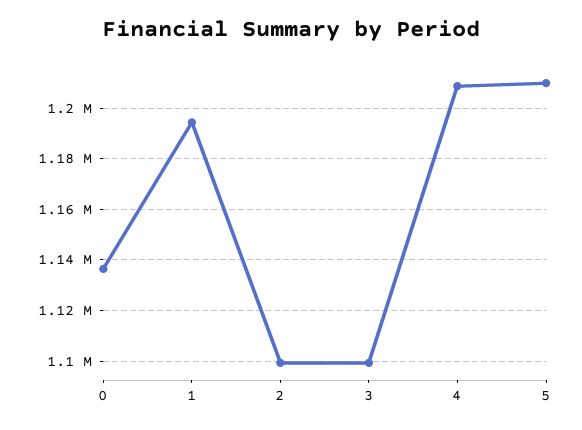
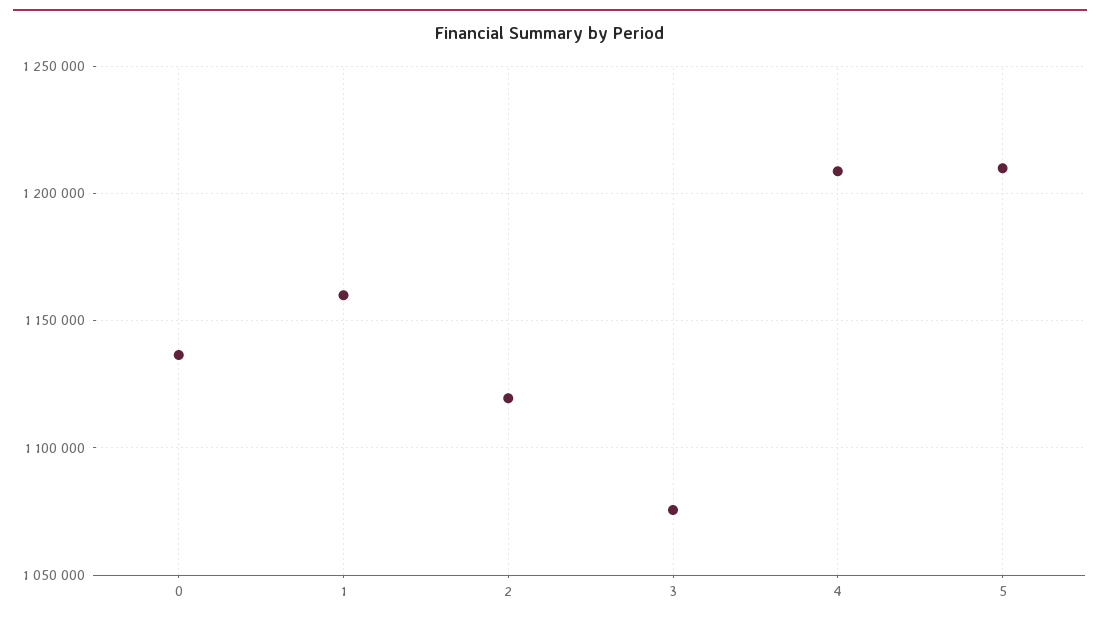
  {
    "0": 1137500,
-   "1": 1195000,
+   "1": 1160000,
-   "2": 1100000,
+   "2": 1120000,
-   "3": 1100000,
+   "3": 1075000,
    "4": 1207500,
    "5": 1210000
  }

